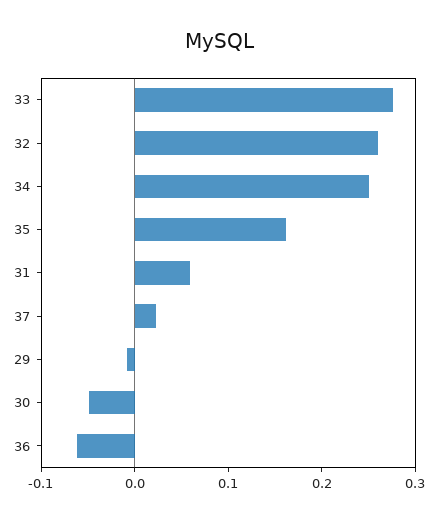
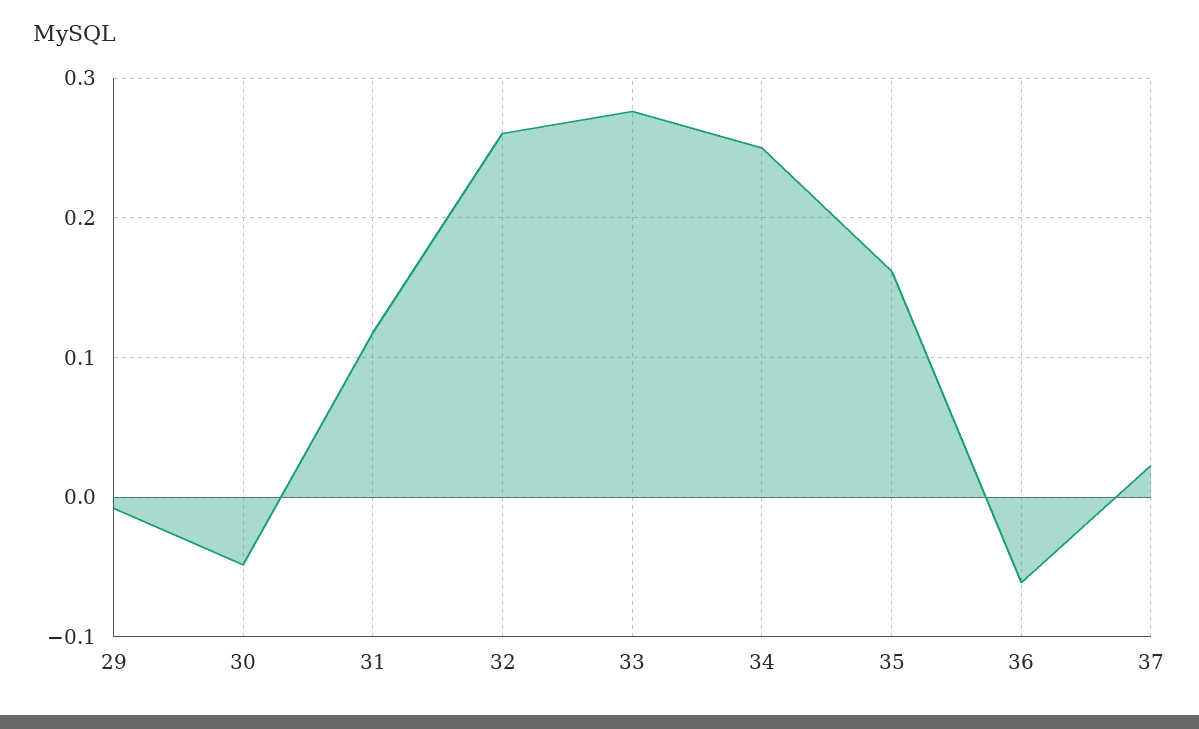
  {
    "33": 0.28,
    "32": 0.26,
    "34": 0.25,
    "35": 0.16,
-   "31": 0.06,
+   "31": 0.12,
    "37": 0.02,
    "29": -0.01,
    "30": -0.05,
    "36": -0.06
  }

